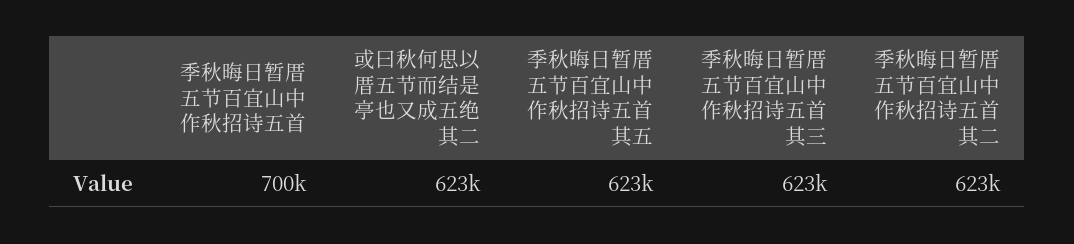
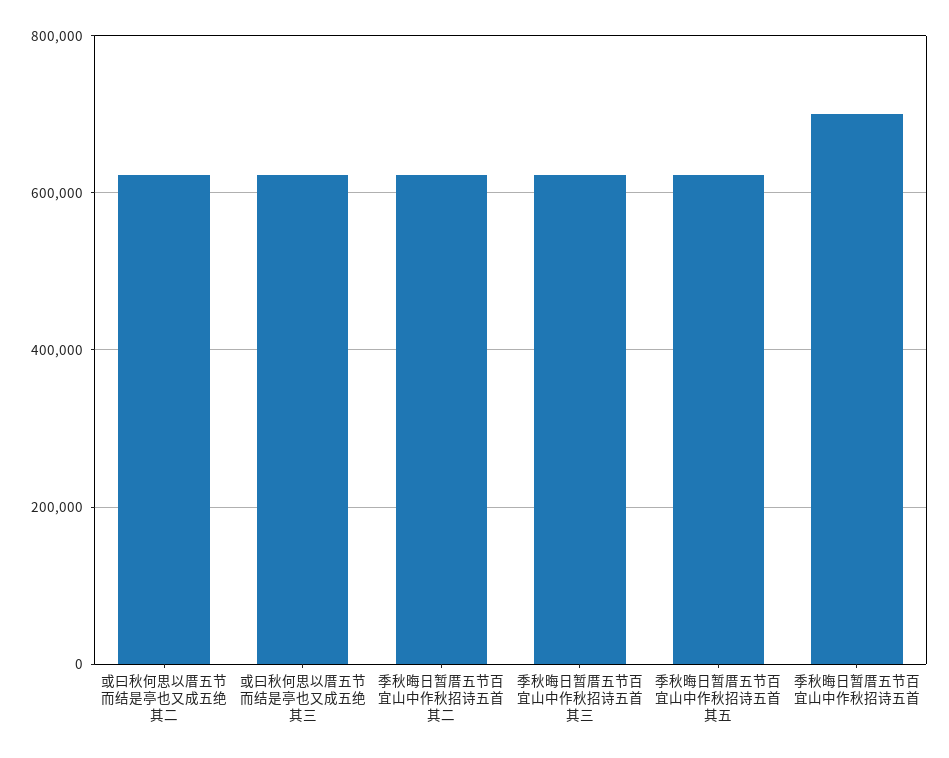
  {
    "季秋晦日暂厝五节百宜山中作秋招诗五首": 700000,
    "或曰秋何思以厝五节而结是亭也又成五绝 其二": 623000,
    "季秋晦日暂厝五节百宜山中作秋招诗五首 其五": 623000,
    "季秋晦日暂厝五节百宜山中作秋招诗五首 其三": 623000,
-   "季秋晦日暂厝五节百宜山中作秋招诗五首 其二": 623000
+   "季秋晦日暂厝五节百宜山中作秋招诗五首 其二": 623000,
+   "或曰秋何思以厝五节而结是亭也又成五绝 其三": 620000
  }

